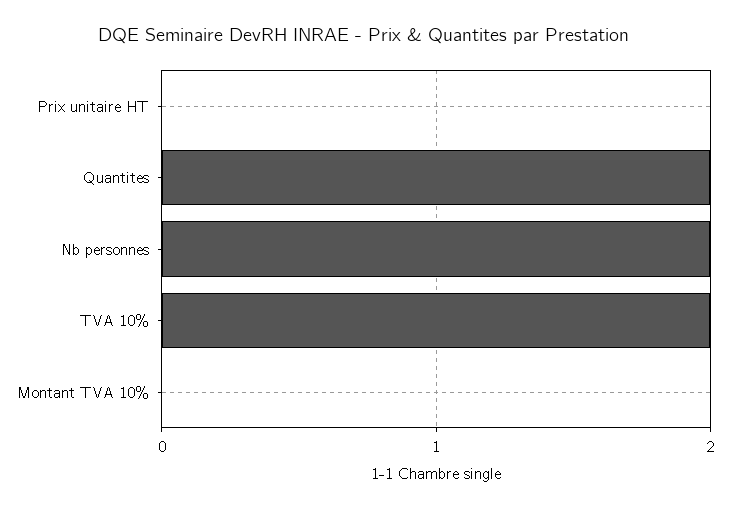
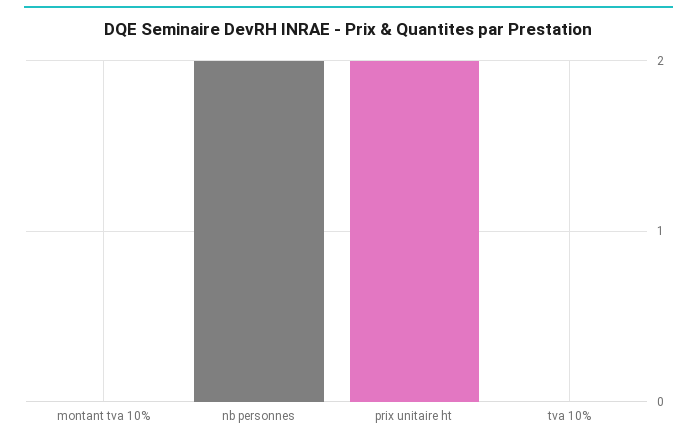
  {
-   "Prix unitaire HT": 0,
+   "Prix unitaire HT": 2,
-   "Quantites": 2,
    "Nb personnes": 2,
-   "TVA 10%": 2,
+   "TVA 10%": 0,
    "Montant TVA 10%": 0
  }

